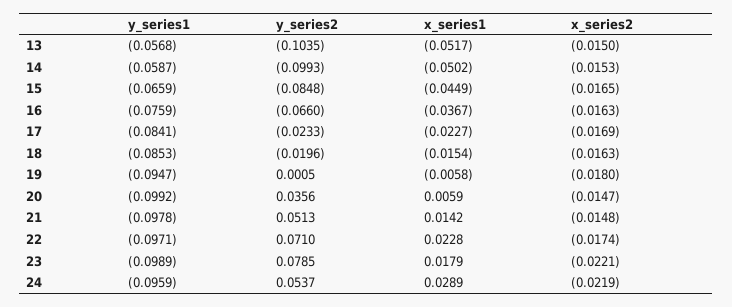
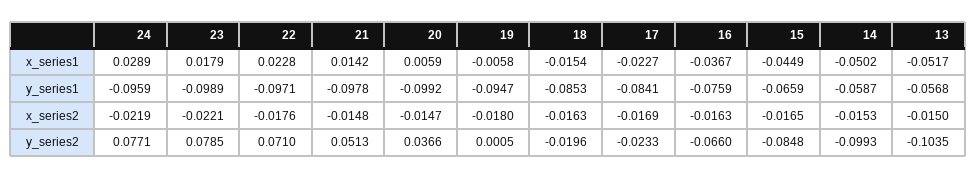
  {
    "y_series1": {
      "13": -0.0568,
      "14": -0.0587,
      "15": -0.0659,
      "16": -0.0759,
      "17": -0.0841,
      "18": -0.0853,
      "19": -0.0947,
      "20": -0.0992,
      "21": -0.0978,
      "22": -0.0971,
      "23": -0.0989,
      "24": -0.0959
    },
    "y_series2": {
      "13": -0.1035,
      "14": -0.0993,
      "15": -0.0848,
      "16": -0.066,
      "17": -0.0233,
      "18": -0.0196,
      "19": 0.0005,
-     "20": 0.0356,
+     "20": 0.0366,
      "21": 0.0513,
      "22": 0.071,
      "23": 0.0785,
-     "24": 0.0537
+     "24": 0.0771
    },
    "x_series1": {
      "13": -0.0517,
      "14": -0.0502,
      "15": -0.0449,
      "16": -0.0367,
      "17": -0.0227,
      "18": -0.0154,
      "19": -0.0058,
      "20": 0.0059,
      "21": 0.0142,
      "22": 0.0228,
      "23": 0.0179,
      "24": 0.0289
    },
    "x_series2": {
      "13": -0.015,
      "14": -0.0153,
      "15": -0.0165,
      "16": -0.0163,
      "17": -0.0169,
      "18": -0.0163,
      "19": -0.018,
      "20": -0.0147,
      "21": -0.0148,
-     "22": -0.0174,
+     "22": -0.0176,
      "23": -0.0221,
      "24": -0.0219
    }
  }

